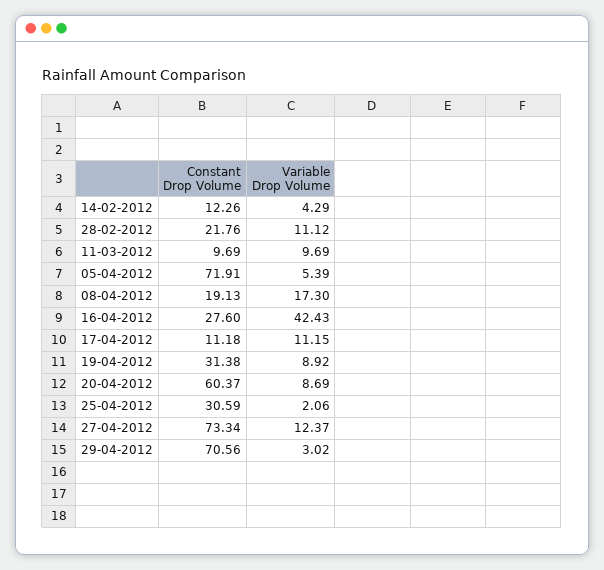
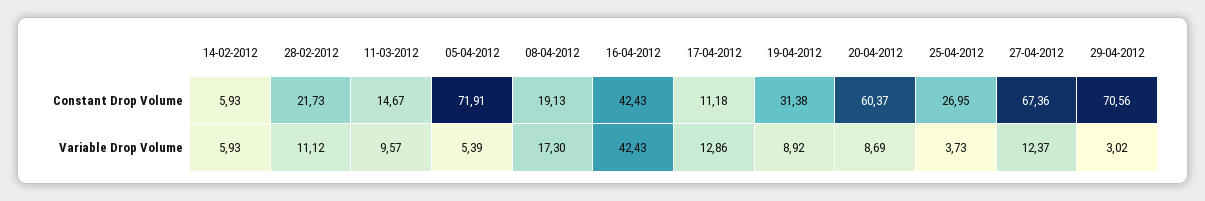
  {
    "Constant Drop Volume": {
-     "14-02-2012": 12.26,
+     "14-02-2012": 5.93,
-     "28-02-2012": 21.76,
+     "28-02-2012": 21.73,
-     "11-03-2012": 9.69,
+     "11-03-2012": 14.67,
      "05-04-2012": 71.91,
      "08-04-2012": 19.13,
-     "16-04-2012": 27.6,
+     "16-04-2012": 42.43,
      "17-04-2012": 11.18,
      "19-04-2012": 31.38,
      "20-04-2012": 60.37,
-     "25-04-2012": 30.59,
+     "25-04-2012": 26.95,
-     "27-04-2012": 73.34,
+     "27-04-2012": 67.36,
      "29-04-2012": 70.56
    },
    "Variable Drop Volume": {
-     "14-02-2012": 4.29,
+     "14-02-2012": 5.93,
      "28-02-2012": 11.12,
-     "11-03-2012": 9.69,
+     "11-03-2012": 9.57,
      "05-04-2012": 5.39,
      "08-04-2012": 17.3,
      "16-04-2012": 42.43,
-     "17-04-2012": 11.15,
+     "17-04-2012": 12.86,
      "19-04-2012": 8.92,
      "20-04-2012": 8.69,
-     "25-04-2012": 2.06,
+     "25-04-2012": 3.73,
      "27-04-2012": 12.37,
      "29-04-2012": 3.02
    }
  }

